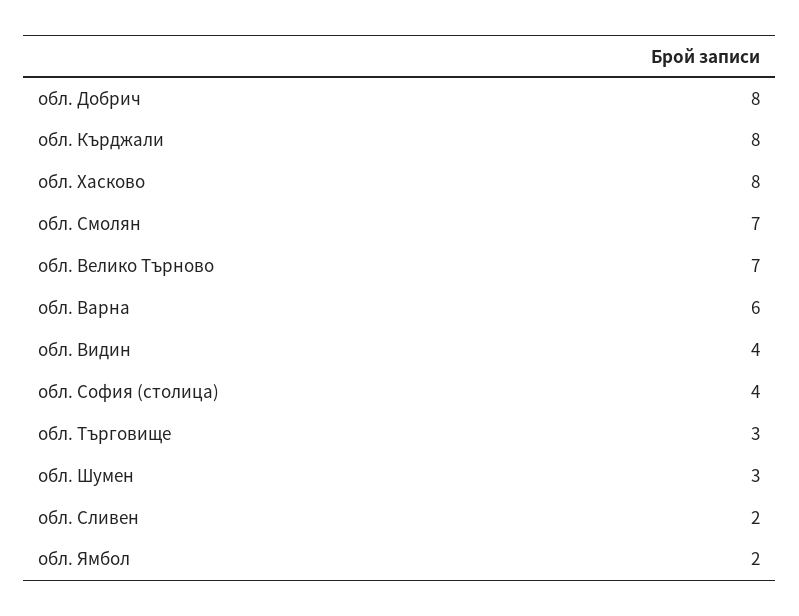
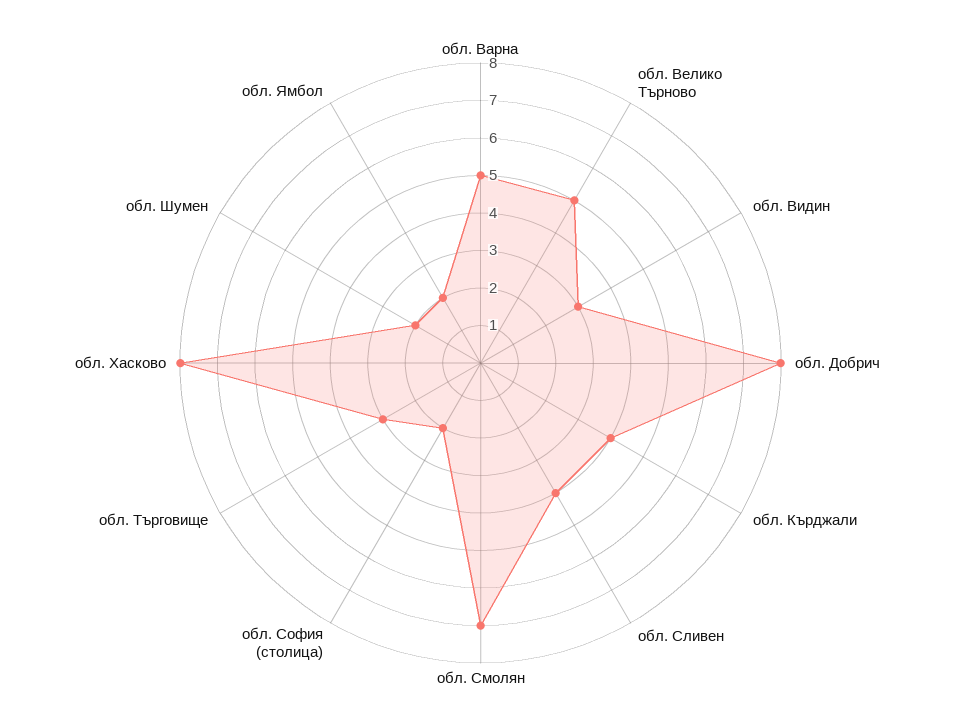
  {
    "обл. Добрич": 8,
-   "обл. Кърджали": 8,
+   "обл. Кърджали": 4,
    "обл. Хасково": 8,
    "обл. Смолян": 7,
-   "обл. Велико Търново": 7,
+   "обл. Велико Търново": 5,
-   "обл. Варна": 6,
+   "обл. Варна": 5,
-   "обл. Видин": 4,
+   "обл. Видин": 3,
-   "обл. София (столица)": 4,
+   "обл. София (столица)": 2,
    "обл. Търговище": 3,
-   "обл. Шумен": 3,
+   "обл. Шумен": 2,
-   "обл. Сливен": 2,
+   "обл. Сливен": 4,
    "обл. Ямбол": 2
  }

